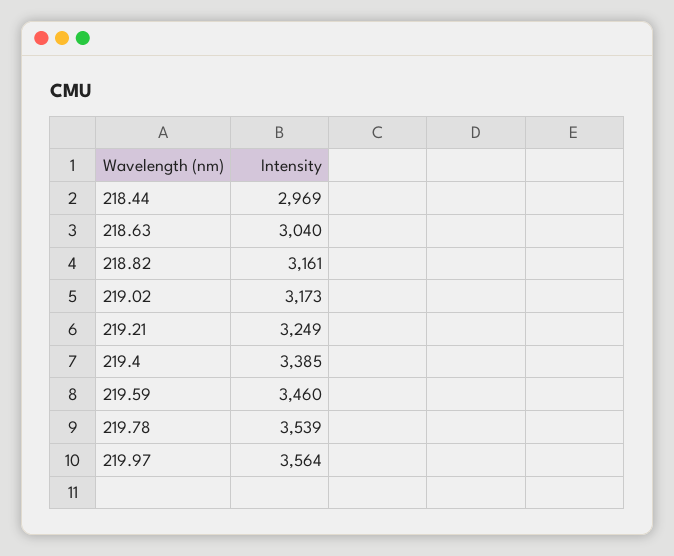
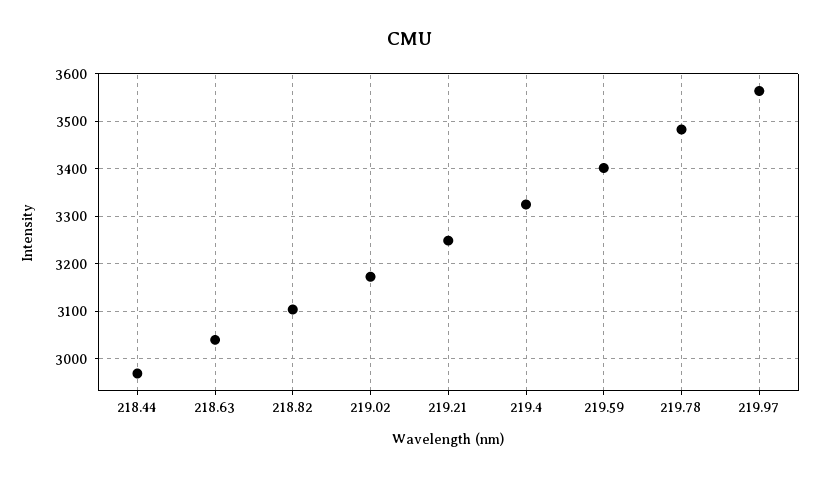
  {
    "218.44": 2969,
    "218.63": 3040,
-   "218.82": 3161,
+   "218.82": 3100,
    "219.02": 3173,
    "219.21": 3249,
-   "219.4": 3385,
+   "219.4": 3320,
-   "219.59": 3460,
+   "219.59": 3400,
-   "219.78": 3539,
+   "219.78": 3480,
    "219.97": 3564
  }

